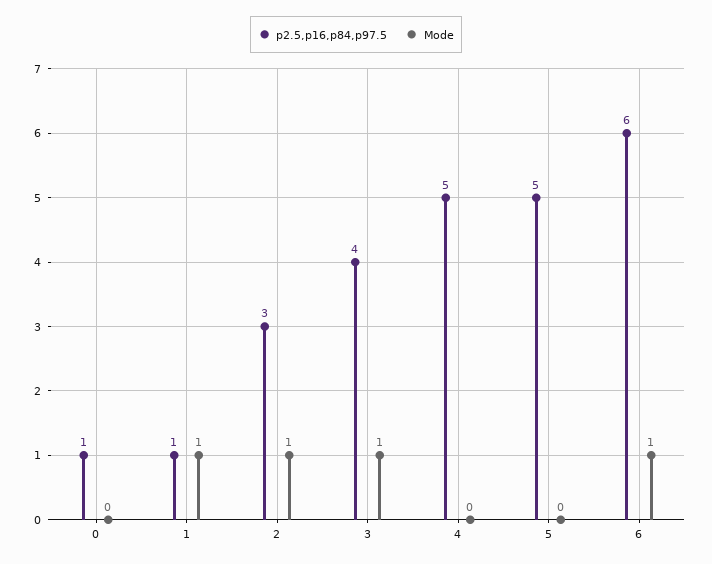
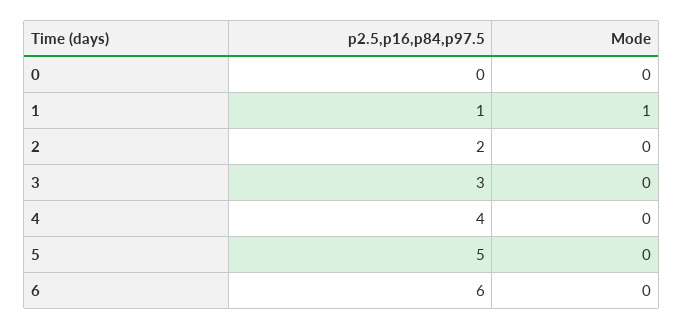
  {
    "p2.5,p16,p84,p97.5": {
-     "0": 1,
+     "0": 0,
      "1": 1,
-     "2": 3,
+     "2": 2,
-     "3": 4,
+     "3": 3,
-     "4": 5,
+     "4": 4,
      "5": 5,
      "6": 6
    },
    "Mode": {
      "0": 0,
      "1": 1,
-     "2": 1,
+     "2": 0,
-     "3": 1,
+     "3": 0,
      "4": 0,
      "5": 0,
-     "6": 1
+     "6": 0
    }
  }

